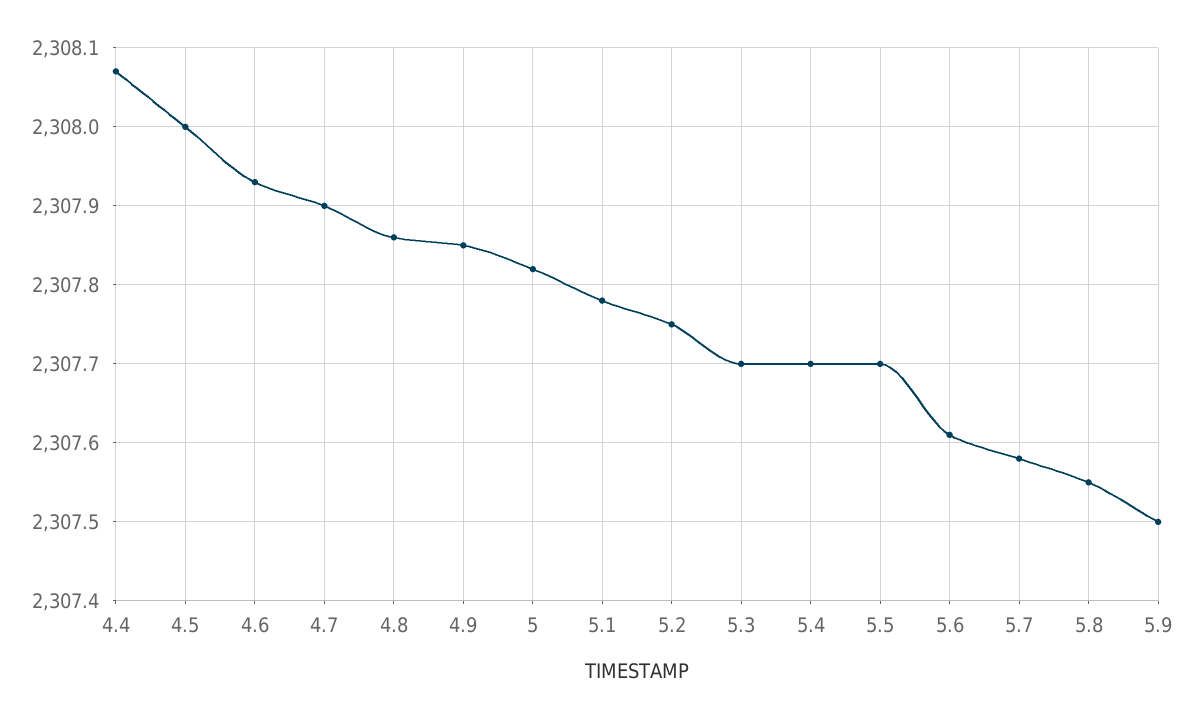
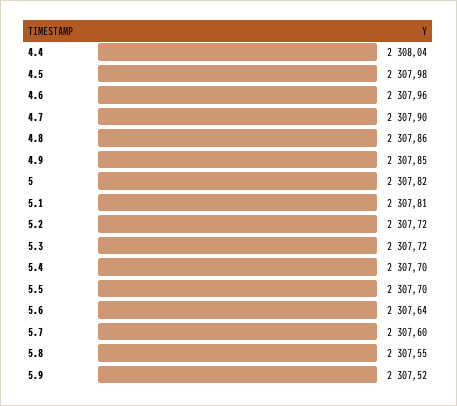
  {
-   "4.4": 2308.07,
+   "4.4": 2308.04,
-   "4.5": 2308,
+   "4.5": 2307.98,
-   "4.6": 2307.93,
+   "4.6": 2307.96,
    "4.7": 2307.9,
    "4.8": 2307.86,
    "4.9": 2307.85,
    "5": 2307.82,
-   "5.1": 2307.78,
+   "5.1": 2307.81,
-   "5.2": 2307.75,
+   "5.2": 2307.72,
-   "5.3": 2307.7,
+   "5.3": 2307.72,
    "5.4": 2307.7,
    "5.5": 2307.7,
-   "5.6": 2307.61,
+   "5.6": 2307.64,
-   "5.7": 2307.58,
+   "5.7": 2307.6,
    "5.8": 2307.55,
-   "5.9": 2307.5
+   "5.9": 2307.52
  }

